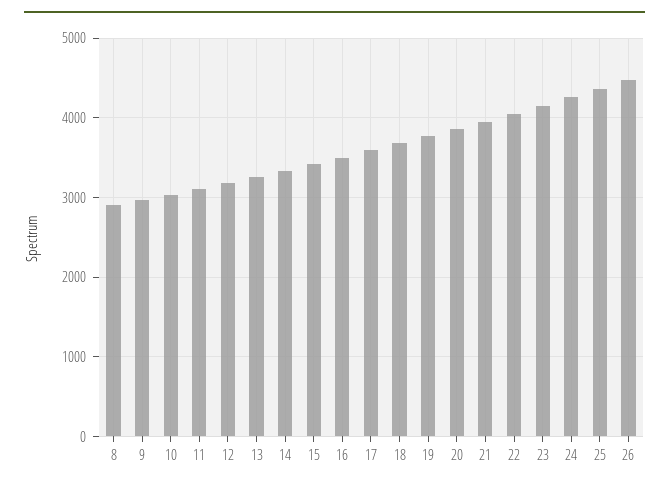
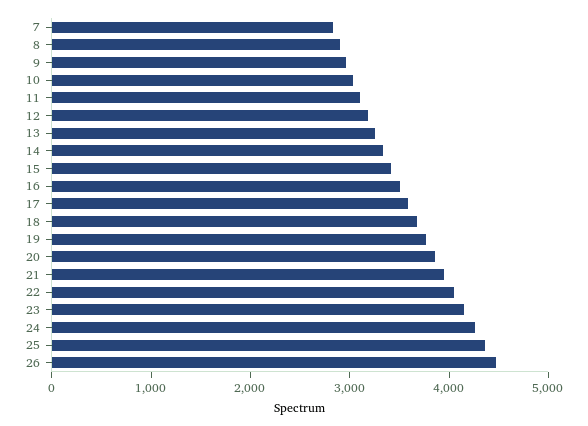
  {
    "8": 2900,
    "9": 3000,
    "10": 3000,
    "11": 3100,
    "12": 3200,
    "13": 3300,
    "14": 3300,
    "15": 3400,
    "16": 3500,
    "17": 3600,
    "18": 3700,
    "19": 3800,
    "20": 3900,
    "21": 4000,
    "22": 4100,
    "23": 4200,
    "24": 4300,
    "25": 4400,
-   "26": 4500
+   "26": 4500,
+   "7": 2800
  }

